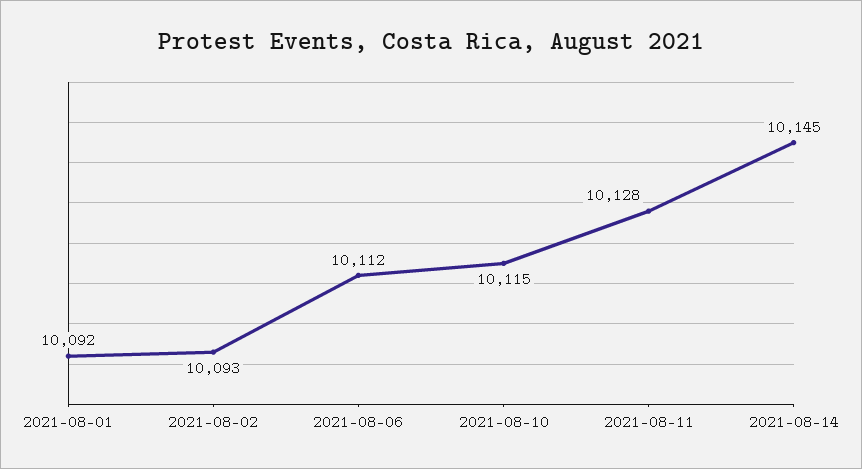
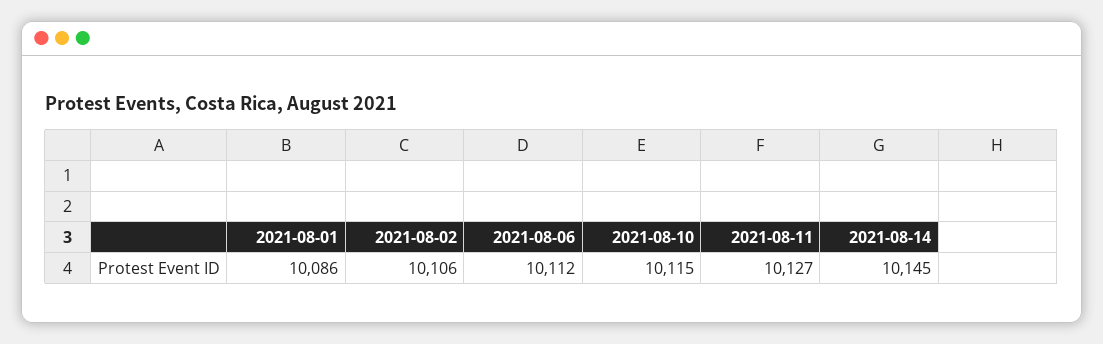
  {
-   "2021-08-01": 10092,
+   "2021-08-01": 10086,
-   "2021-08-02": 10093,
+   "2021-08-02": 10106,
    "2021-08-06": 10112,
    "2021-08-10": 10115,
-   "2021-08-11": 10128,
+   "2021-08-11": 10127,
    "2021-08-14": 10145
  }

